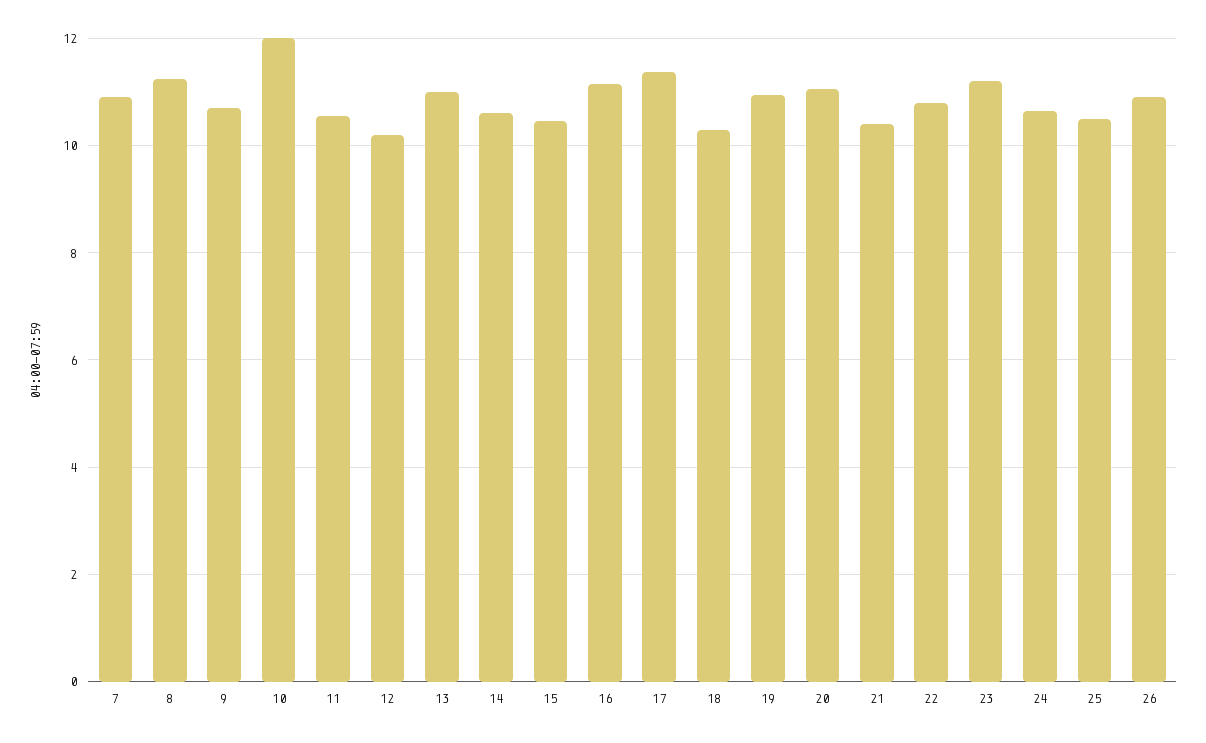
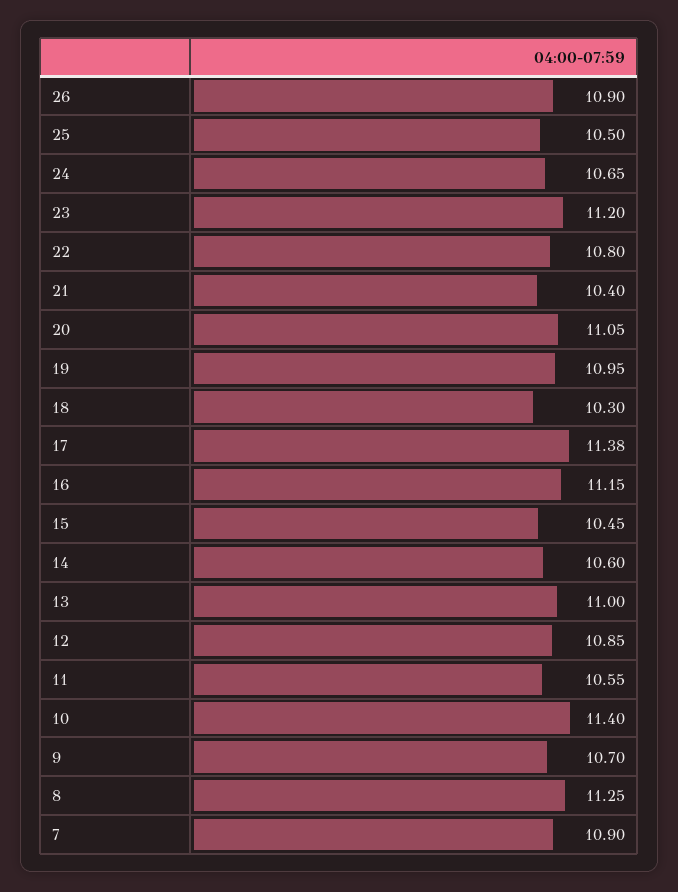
  {
    "7": 10.9,
    "8": 11.25,
    "9": 10.7,
-   "10": 12,
+   "10": 11.4,
    "11": 10.55,
-   "12": 10.2,
+   "12": 10.85,
    "13": 11,
    "14": 10.6,
    "15": 10.45,
    "16": 11.15,
    "17": 11.38,
    "18": 10.3,
    "19": 10.95,
    "20": 11.05,
    "21": 10.4,
    "22": 10.8,
    "23": 11.2,
    "24": 10.65,
    "25": 10.5,
    "26": 10.9
  }

